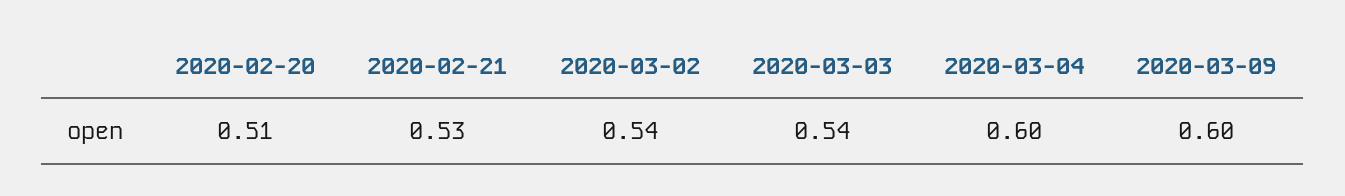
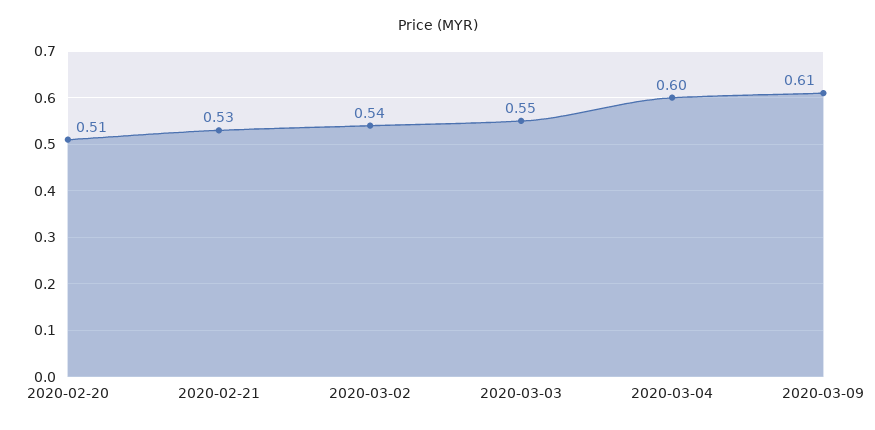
  {
    "2020-02-20": 0.51,
    "2020-02-21": 0.53,
    "2020-03-02": 0.54,
-   "2020-03-03": 0.54,
+   "2020-03-03": 0.55,
    "2020-03-04": 0.6,
-   "2020-03-09": 0.6
+   "2020-03-09": 0.61
  }

